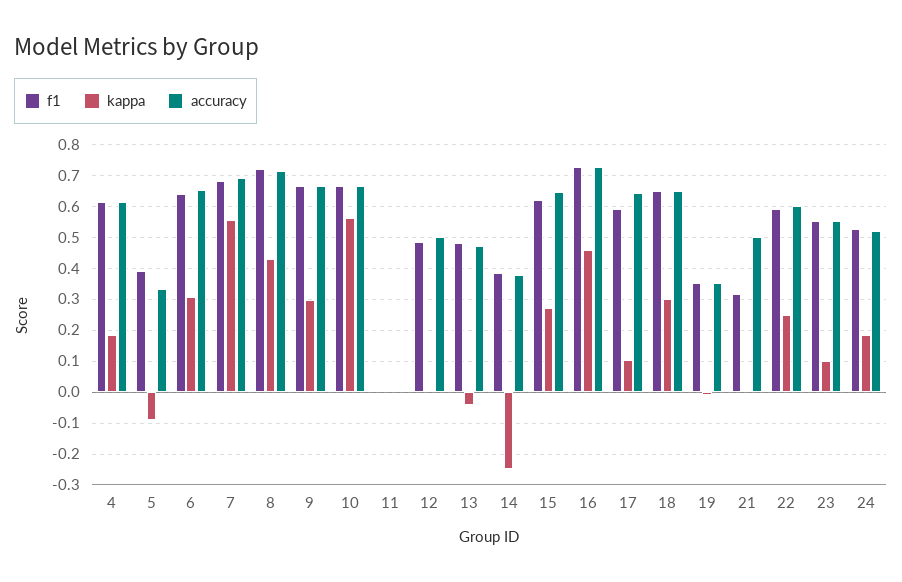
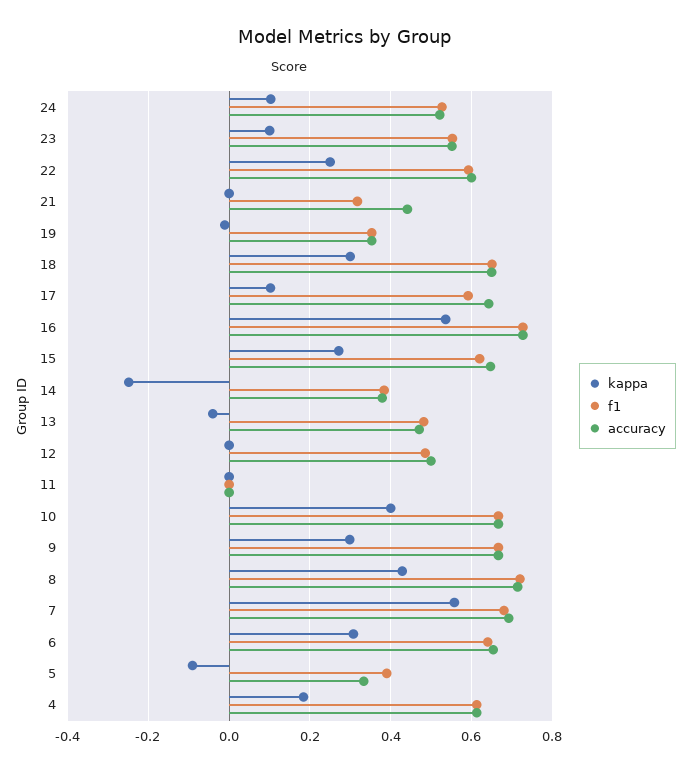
  {
    "f1": {
      "4": 0.62,
      "5": 0.4,
      "6": 0.64,
      "7": 0.68,
      "8": 0.72,
      "9": 0.66,
      "10": 0.66,
      "11": 0,
      "12": 0.48,
      "13": 0.48,
      "14": 0.38,
      "15": 0.62,
      "16": 0.72,
      "17": 0.6,
      "18": 0.66,
      "19": 0.36,
      "21": 0.32,
      "22": 0.6,
      "23": 0.56,
      "24": 0.52
    },
    "kappa": {
      "4": 0.18,
      "5": -0.1,
      "6": 0.3,
      "7": 0.56,
      "8": 0.42,
      "9": 0.3,
-     "10": 0.56,
+     "10": 0.4,
      "11": 0,
      "12": 0,
      "13": -0.04,
      "14": -0.24,
      "15": 0.28,
-     "16": 0.46,
+     "16": 0.54,
      "17": 0.1,
      "18": 0.3,
      "19": -0.02,
      "21": 0,
      "22": 0.26,
      "23": 0.1,
-     "24": 0.18
+     "24": 0.1
    },
    "accuracy": {
      "4": 0.62,
      "5": 0.34,
      "6": 0.66,
      "7": 0.7,
      "8": 0.72,
      "9": 0.66,
      "10": 0.66,
      "11": 0,
      "12": 0.5,
      "13": 0.48,
      "14": 0.38,
      "15": 0.64,
      "16": 0.72,
      "17": 0.64,
      "18": 0.66,
      "19": 0.36,
-     "21": 0.5,
+     "21": 0.44,
      "22": 0.6,
      "23": 0.56,
      "24": 0.52
    }
  }

